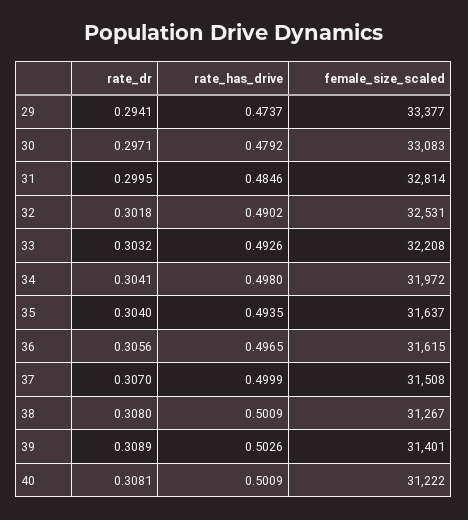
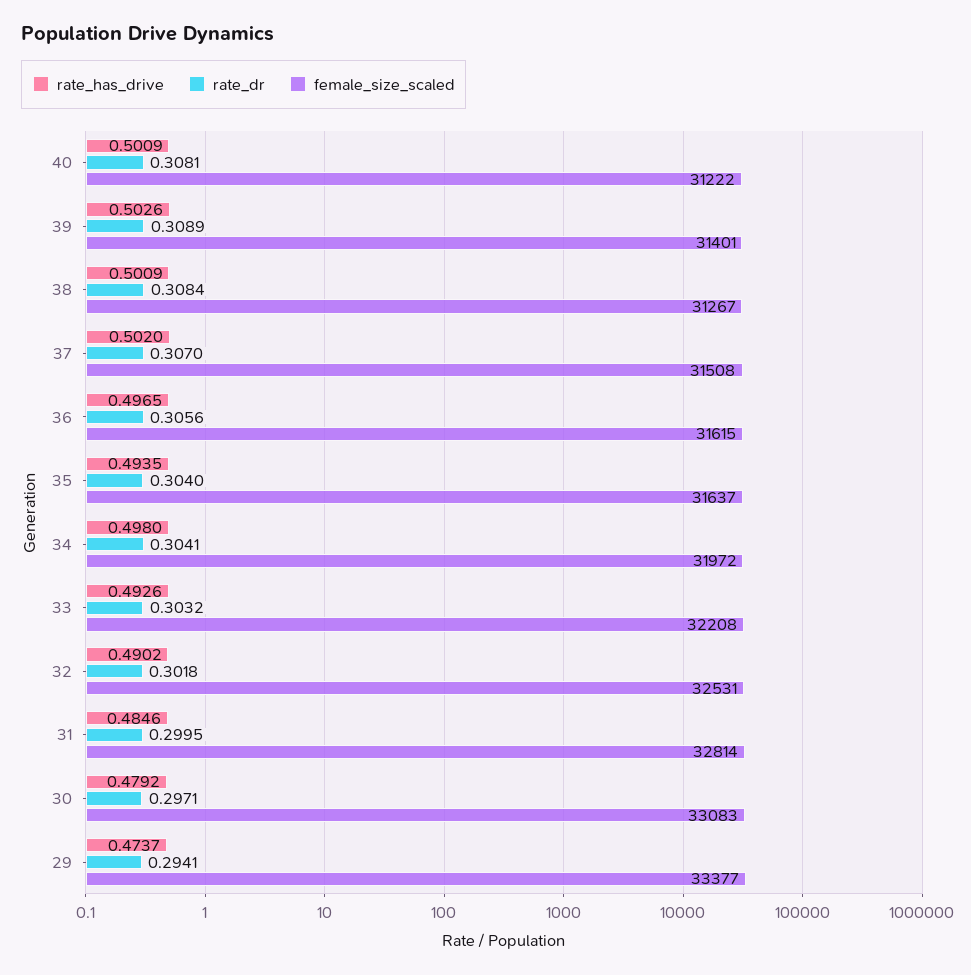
  {
    "rate_dr": {
      "29": 0.2941,
      "30": 0.2971,
      "31": 0.2995,
      "32": 0.3018,
      "33": 0.3032,
      "34": 0.3041,
      "35": 0.304,
      "36": 0.3056,
      "37": 0.307,
-     "38": 0.308,
+     "38": 0.3084,
      "39": 0.3089,
      "40": 0.3081
    },
    "rate_has_drive": {
      "29": 0.4737,
      "30": 0.4792,
      "31": 0.4846,
      "32": 0.4902,
      "33": 0.4926,
      "34": 0.498,
      "35": 0.4935,
      "36": 0.4965,
-     "37": 0.4999,
+     "37": 0.502,
      "38": 0.5009,
      "39": 0.5026,
      "40": 0.5009
    },
    "female_size_scaled": {
      "29": 33377,
      "30": 33083,
      "31": 32814,
      "32": 32531,
      "33": 32208,
      "34": 31972,
      "35": 31637,
      "36": 31615,
      "37": 31508,
      "38": 31267,
      "39": 31401,
      "40": 31222
    }
  }

